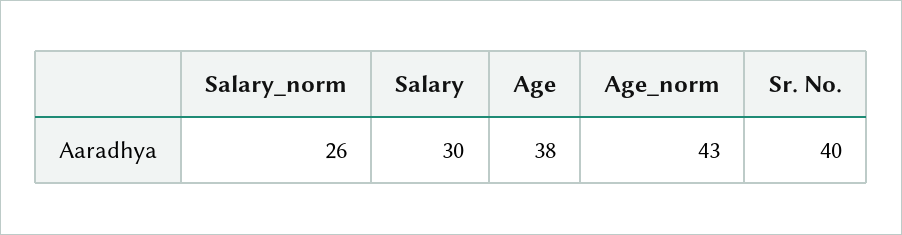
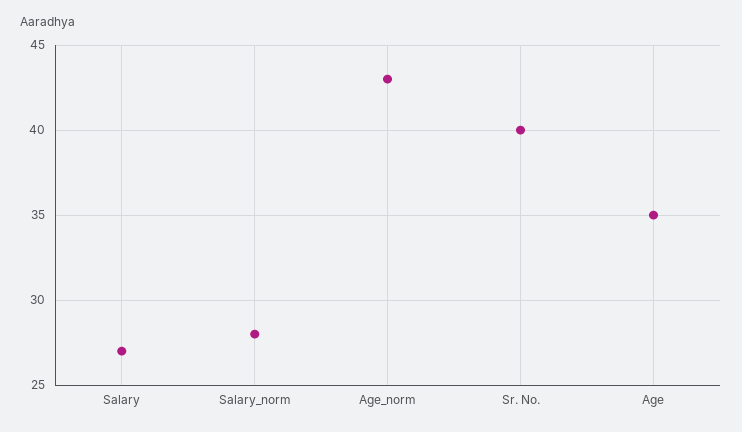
  {
-   "Salary_norm": 26,
+   "Salary_norm": 28,
-   "Salary": 30,
+   "Salary": 27,
-   "Age": 38,
+   "Age": 35,
    "Age_norm": 43,
    "Sr. No.": 40
  }

